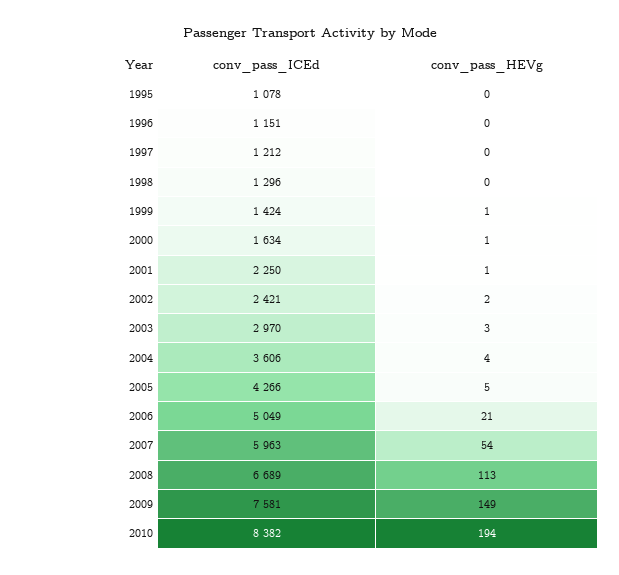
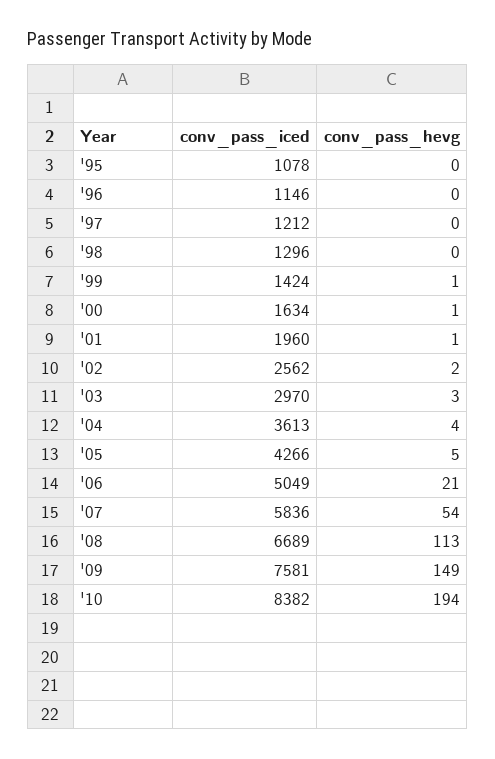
  {
    "conv_pass_ICEd": {
      "1995": 1078,
-     "1996": 1151,
+     "1996": 1146,
      "1997": 1212,
      "1998": 1296,
      "1999": 1424,
      "2000": 1634,
-     "2001": 2250,
+     "2001": 1960,
-     "2002": 2421,
+     "2002": 2562,
      "2003": 2970,
-     "2004": 3606,
+     "2004": 3613,
      "2005": 4266,
      "2006": 5049,
-     "2007": 5963,
+     "2007": 5836,
      "2008": 6689,
      "2009": 7581,
      "2010": 8382
    },
    "conv_pass_HEVg": {
      "1995": 0,
      "1996": 0,
      "1997": 0,
      "1998": 0,
      "1999": 1,
      "2000": 1,
      "2001": 1,
      "2002": 2,
      "2003": 3,
      "2004": 4,
      "2005": 5,
      "2006": 21,
      "2007": 54,
      "2008": 113,
      "2009": 149,
      "2010": 194
    }
  }

